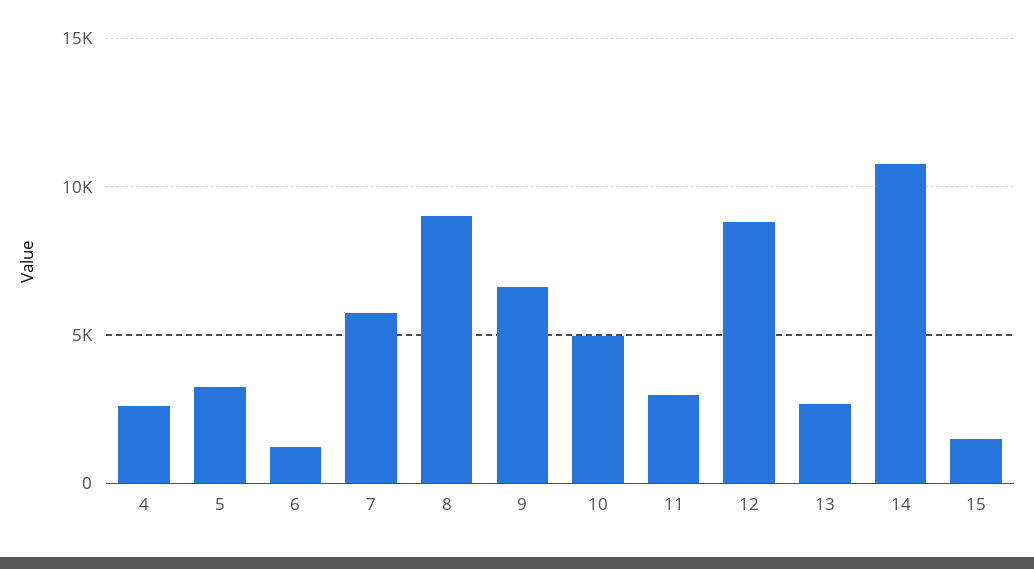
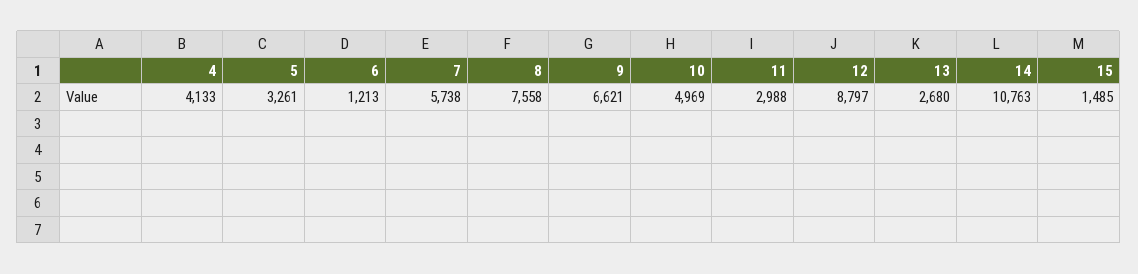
  {
-   "4": 2500,
+   "4": 4133,
    "5": 3261,
    "6": 1213,
    "7": 5738,
-   "8": 9000,
+   "8": 7558,
    "9": 6621,
    "10": 4969,
    "11": 2988,
    "12": 8797,
    "13": 2680,
    "14": 10763,
    "15": 1485
  }

